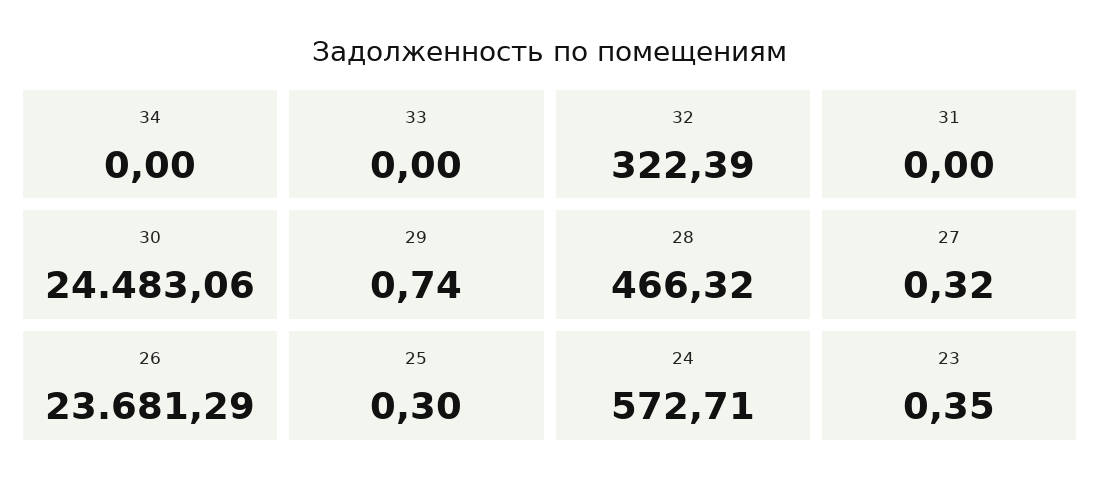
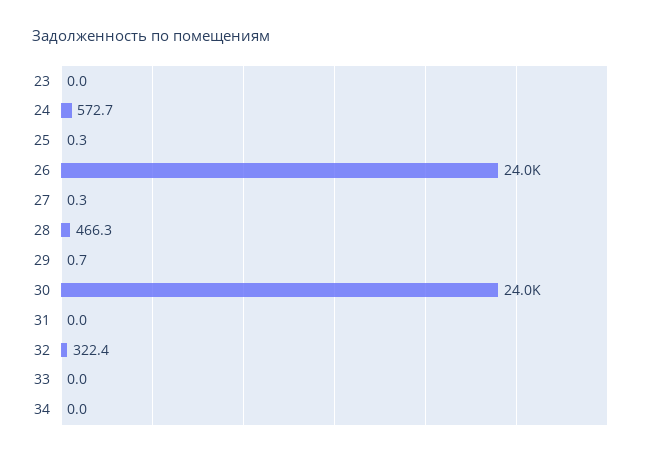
  {
    "34": 0,
    "33": 0,
    "32": 322.39,
    "31": 0,
-   "30": 24483.06,
+   "30": 24000,
    "29": 0.74,
    "28": 466.32,
    "27": 0.32,
-   "26": 23681.29,
+   "26": 24000,
    "25": 0.3,
    "24": 572.71,
-   "23": 0.35
+   "23": 0
  }

